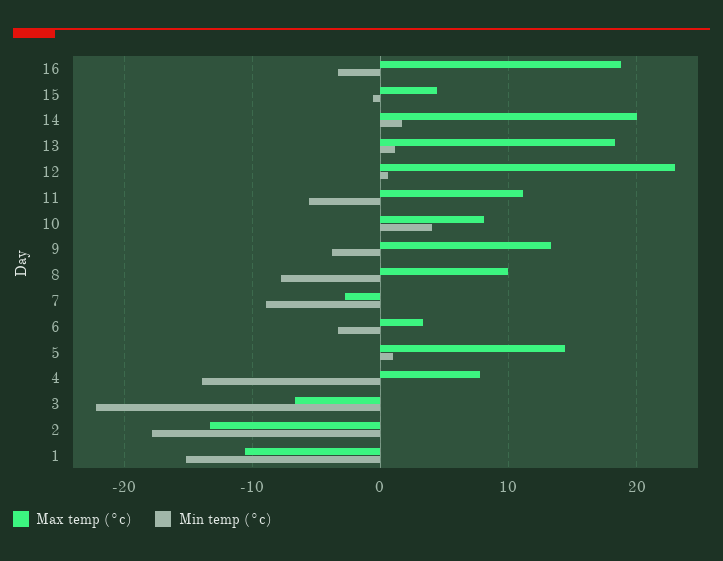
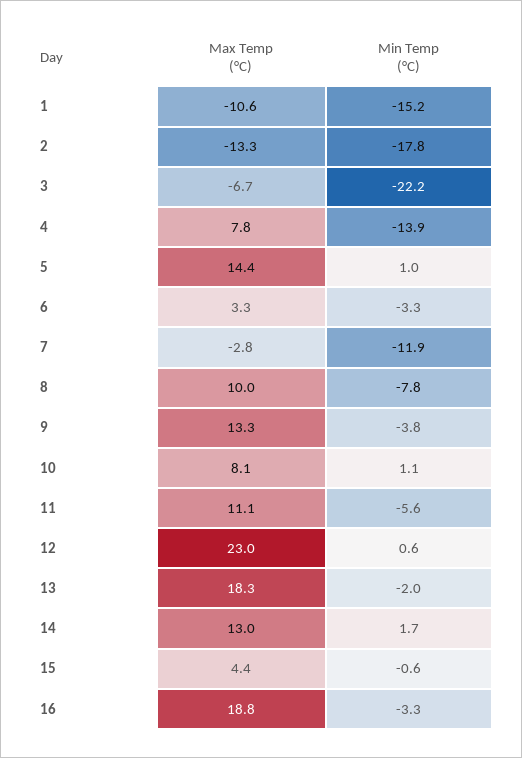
  {
    "Max temp (°c)": {
      "16": 18.8,
      "15": 4.4,
-     "14": 20,
+     "14": 13,
      "13": 18.3,
      "12": 23,
      "11": 11.1,
      "10": 8.1,
      "9": 13.3,
      "8": 10,
      "7": -2.8,
      "6": 3.3,
      "5": 14.4,
      "4": 7.8,
      "3": -6.7,
      "2": -13.3,
      "1": -10.6
    },
    "Min temp (°c)": {
      "16": -3.3,
      "15": -0.6,
      "14": 1.7,
-     "13": 1,
+     "13": -2,
      "12": 0.6,
      "11": -5.6,
-     "10": 4,
+     "10": 1.1,
      "9": -3.8,
      "8": -7.8,
-     "7": -9,
+     "7": -11.9,
      "6": -3.3,
      "5": 1,
      "4": -13.9,
      "3": -22.2,
      "2": -17.8,
      "1": -15.2
    }
  }

